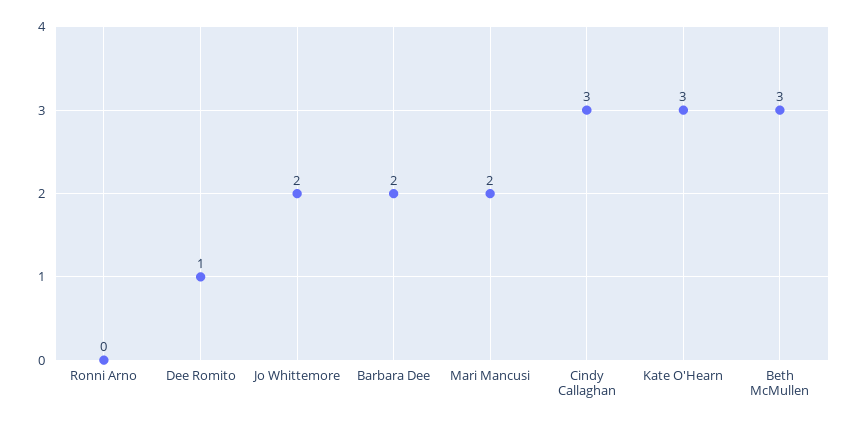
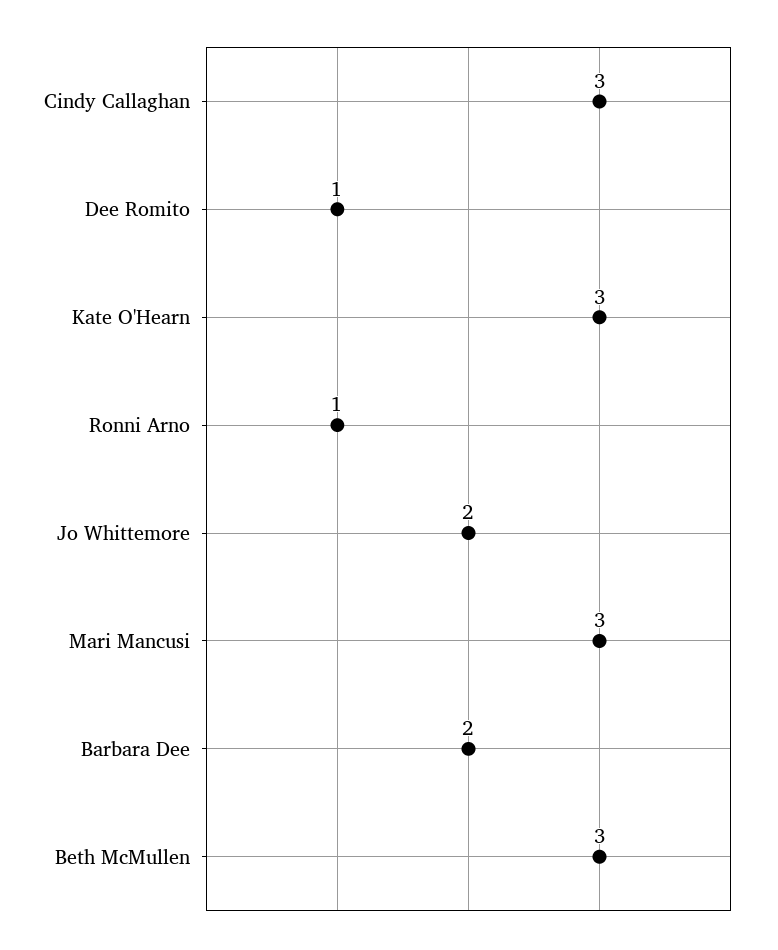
  {
-   "Ronni Arno": 0,
+   "Ronni Arno": 1,
    "Dee Romito": 1,
    "Jo Whittemore": 2,
    "Barbara Dee": 2,
-   "Mari Mancusi": 2,
+   "Mari Mancusi": 3,
    "Cindy Callaghan": 3,
    "Kate O'Hearn": 3,
    "Beth McMullen": 3
  }

